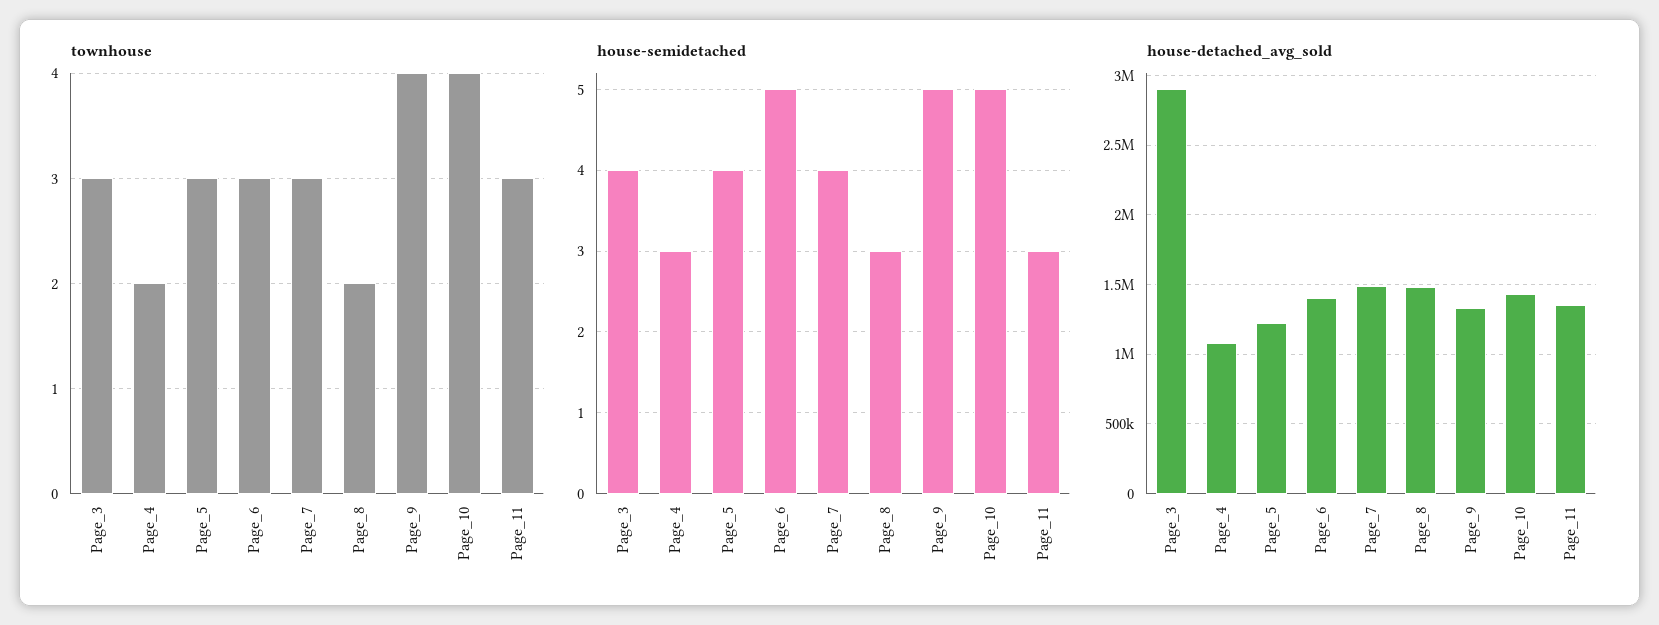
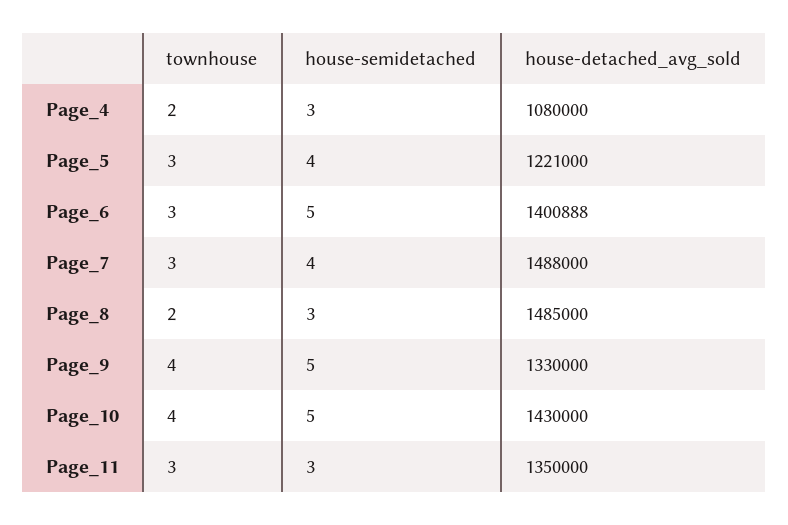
  {
    "townhouse": {
-     "Page_3": 3,
      "Page_4": 2,
      "Page_5": 3,
      "Page_6": 3,
      "Page_7": 3,
      "Page_8": 2,
      "Page_9": 4,
      "Page_10": 4,
      "Page_11": 3
    },
    "house-semidetached": {
-     "Page_3": 4,
      "Page_4": 3,
      "Page_5": 4,
      "Page_6": 5,
      "Page_7": 4,
      "Page_8": 3,
      "Page_9": 5,
      "Page_10": 5,
      "Page_11": 3
    },
    "house-detached_avg_sold": {
-     "Page_3": 2900000,
      "Page_4": 1080000,
      "Page_5": 1221000,
      "Page_6": 1400888,
      "Page_7": 1488000,
      "Page_8": 1485000,
      "Page_9": 1330000,
      "Page_10": 1430000,
      "Page_11": 1350000
    }
  }

